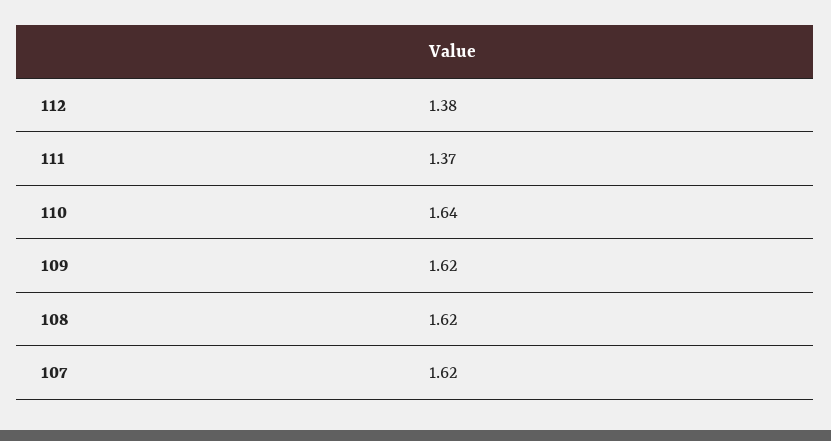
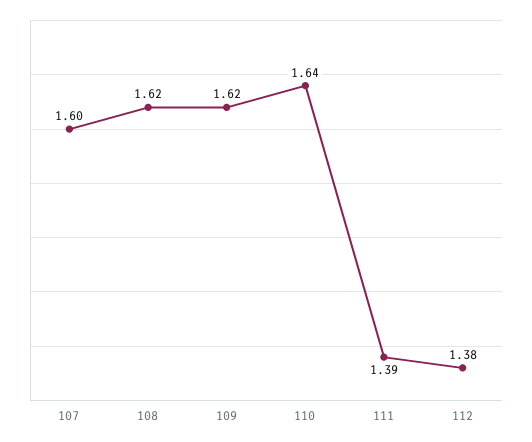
  {
    "112": 1.38,
-   "111": 1.37,
+   "111": 1.39,
    "110": 1.64,
    "109": 1.62,
    "108": 1.62,
-   "107": 1.62
+   "107": 1.6
  }

